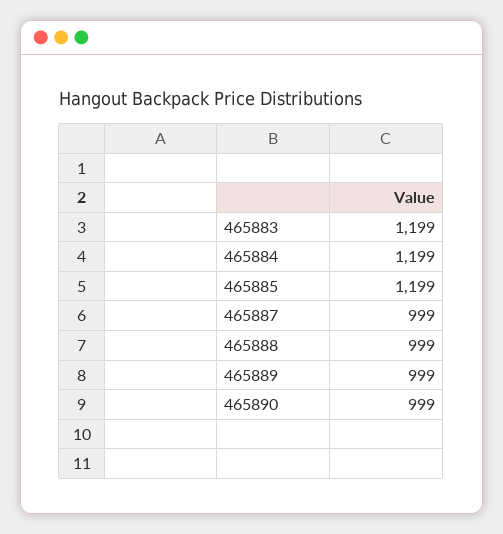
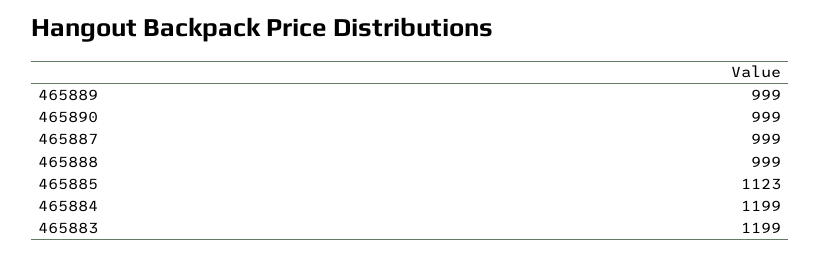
  {
    "465883": 1199,
    "465884": 1199,
-   "465885": 1199,
+   "465885": 1123,
    "465887": 999,
    "465888": 999,
    "465889": 999,
    "465890": 999
  }

